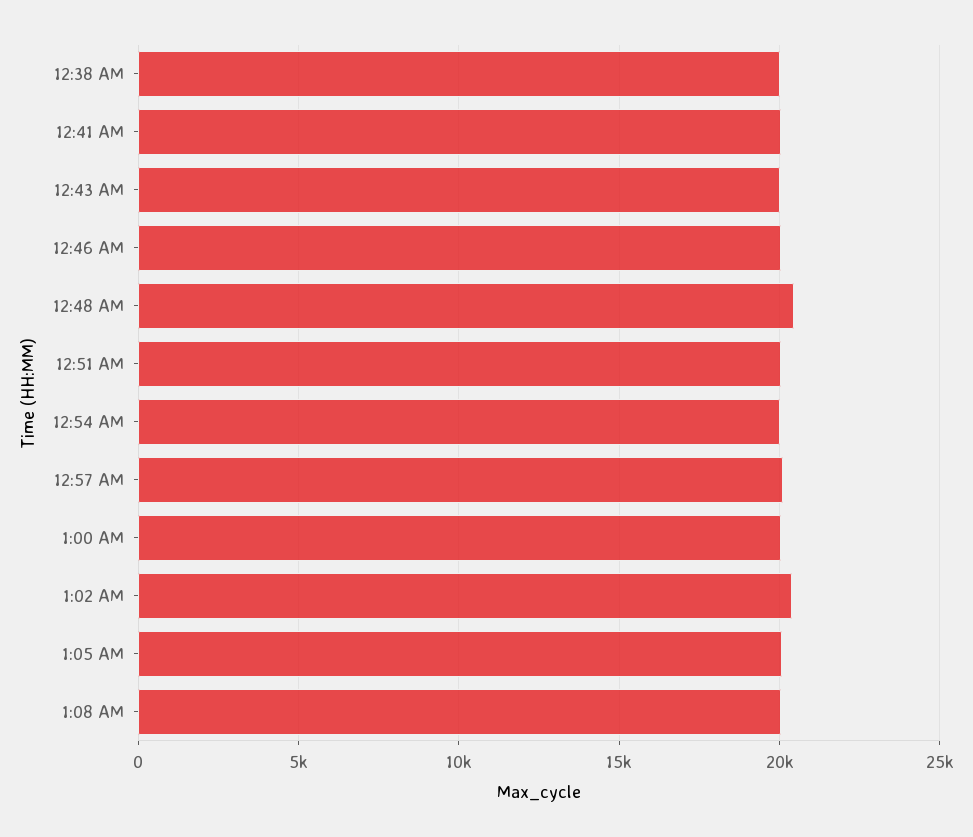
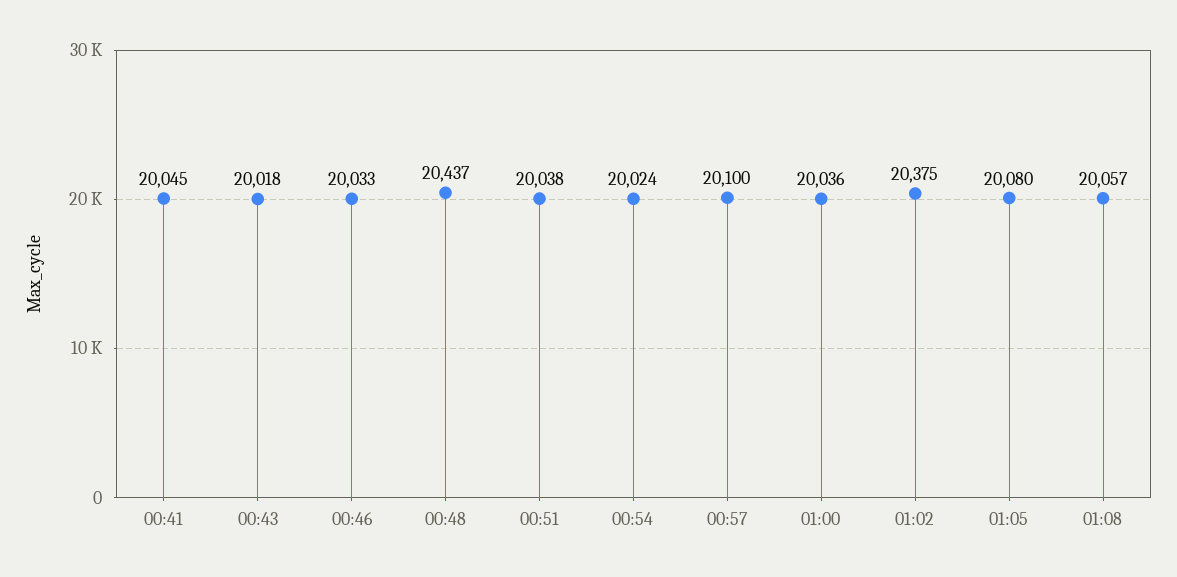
  {
-   "12:38 AM": 20000,
    "12:41 AM": 20045,
    "12:43 AM": 20018,
    "12:46 AM": 20033,
    "12:48 AM": 20437,
    "12:51 AM": 20038,
    "12:54 AM": 20024,
    "12:57 AM": 20100,
    "1:00 AM": 20036,
    "1:02 AM": 20375,
    "1:05 AM": 20080,
    "1:08 AM": 20057
  }

